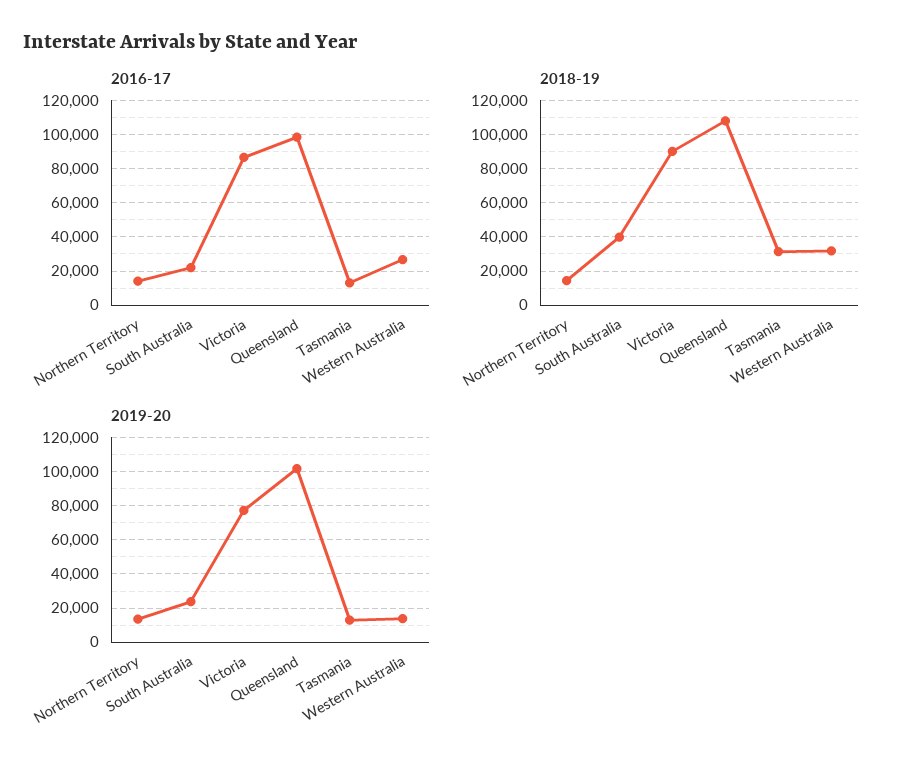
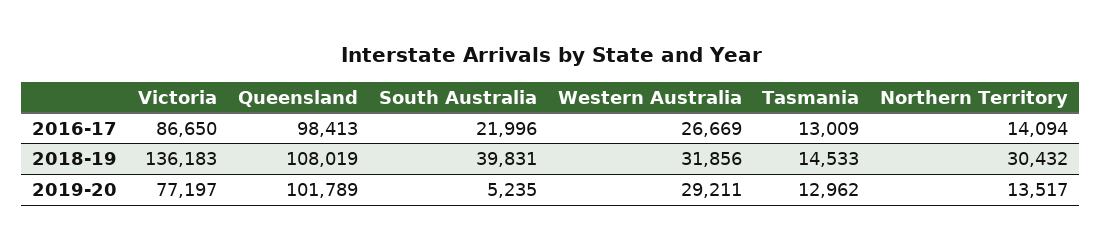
  {
    "2016-17": {
      "Northern Territory": 14094,
      "South Australia": 21996,
      "Victoria": 86650,
      "Queensland": 98413,
      "Tasmania": 13009,
      "Western Australia": 26669
    },
    "2018-19": {
-     "Northern Territory": 15000,
+     "Northern Territory": 30432,
      "South Australia": 39831,
-     "Victoria": 90000,
+     "Victoria": 136183,
      "Queensland": 108019,
-     "Tasmania": 30000,
+     "Tasmania": 14533,
      "Western Australia": 31856
    },
    "2019-20": {
      "Northern Territory": 13517,
-     "South Australia": 25000,
+     "South Australia": 5235,
      "Victoria": 77197,
      "Queensland": 101789,
      "Tasmania": 12962,
-     "Western Australia": 15000
+     "Western Australia": 29211
    }
  }

